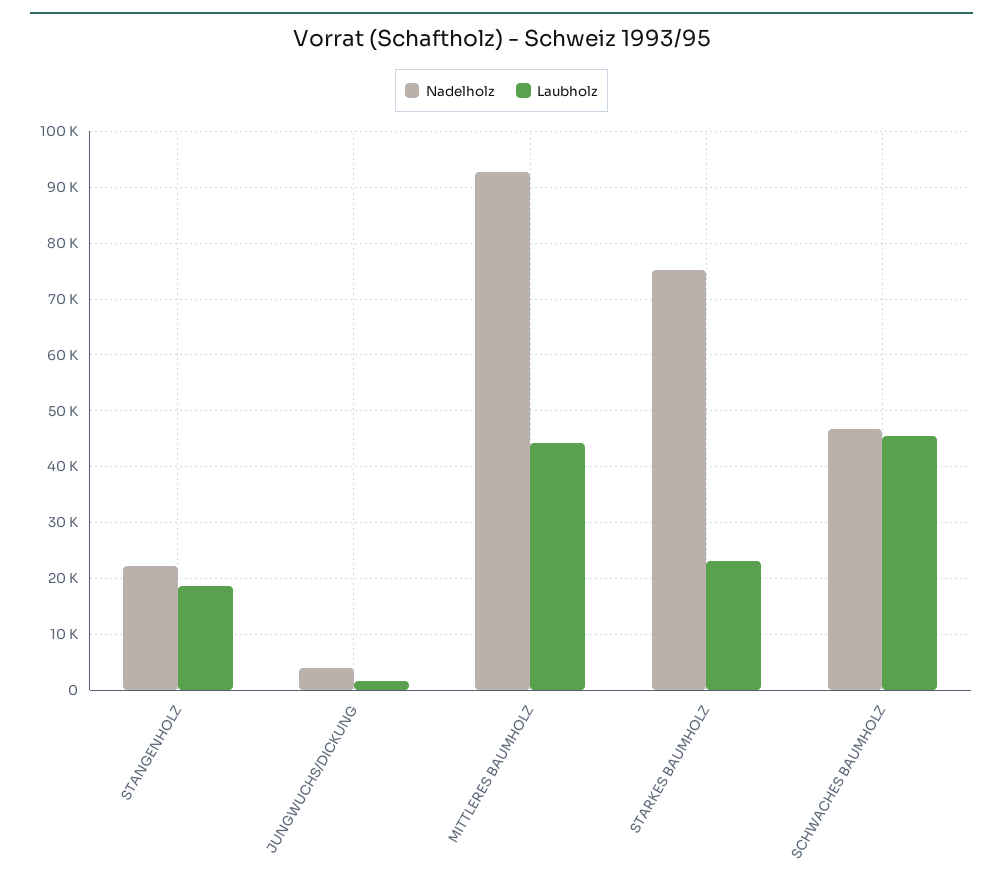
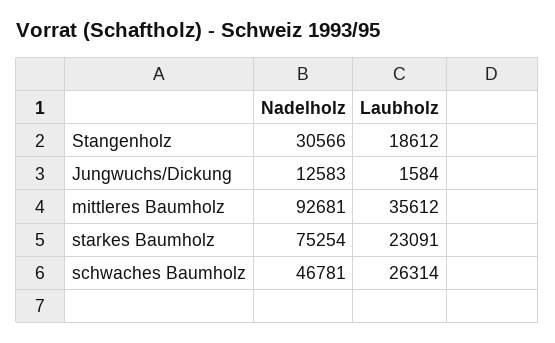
  {
    "Nadelholz": {
-     "STANGENHOLZ": 22000,
+     "STANGENHOLZ": 30566,
-     "JUNGWUCHS/DICKUNG": 4000,
+     "JUNGWUCHS/DICKUNG": 12583,
      "MITTLERES BAUMHOLZ": 92681,
      "STARKES BAUMHOLZ": 75254,
      "SCHWACHES BAUMHOLZ": 46781
    },
    "Laubholz": {
      "STANGENHOLZ": 18612,
      "JUNGWUCHS/DICKUNG": 1584,
-     "MITTLERES BAUMHOLZ": 44000,
+     "MITTLERES BAUMHOLZ": 35612,
      "STARKES BAUMHOLZ": 23091,
-     "SCHWACHES BAUMHOLZ": 46000
+     "SCHWACHES BAUMHOLZ": 26314
    }
  }

